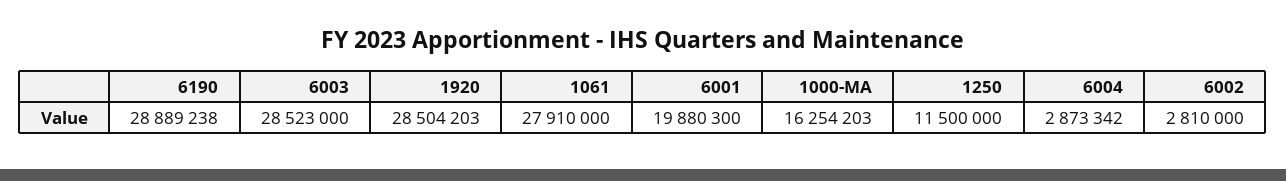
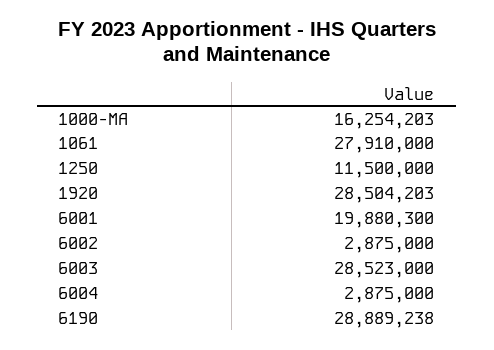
  {
    "6190": 28889238,
    "6003": 28523000,
    "1920": 28504203,
    "1061": 27910000,
    "6001": 19880300,
    "1000-MA": 16254203,
    "1250": 11500000,
-   "6004": 2873342,
+   "6004": 2875000,
-   "6002": 2810000
+   "6002": 2875000
  }

